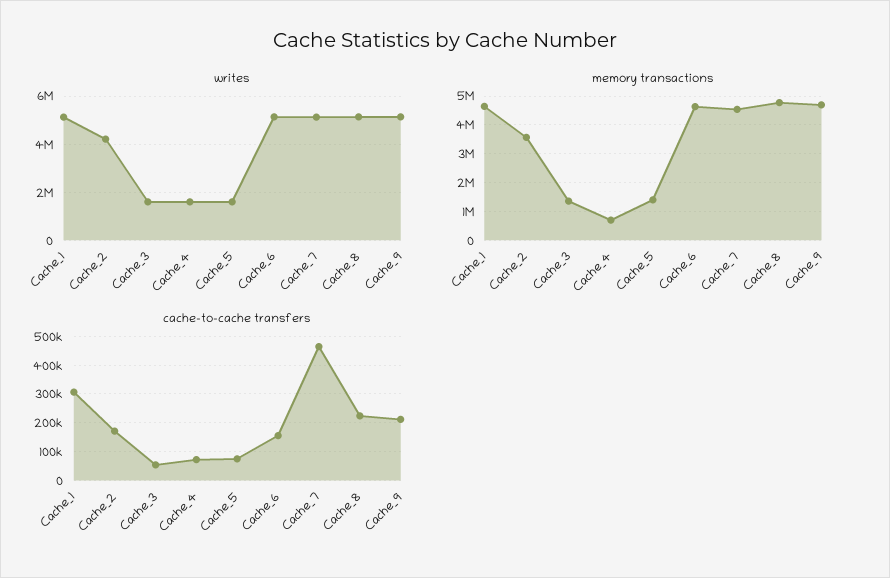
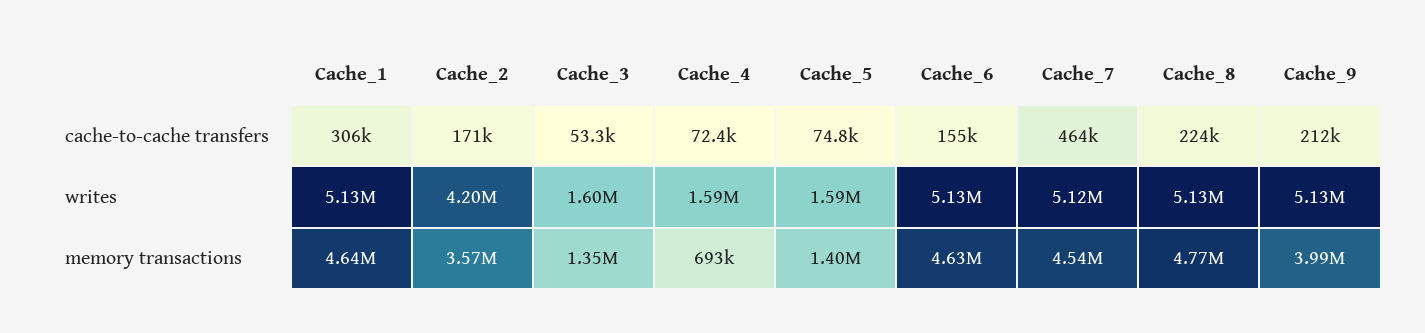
  {
    "writes": {
      "Cache_1": 5130000,
      "Cache_2": 4200000,
      "Cache_3": 1600000,
      "Cache_4": 1590000,
      "Cache_5": 1590000,
      "Cache_6": 5130000,
      "Cache_7": 5120000,
      "Cache_8": 5130000,
      "Cache_9": 5130000
    },
    "memory transactions": {
      "Cache_1": 4640000,
      "Cache_2": 3570000,
      "Cache_3": 1350000,
      "Cache_4": 693000,
      "Cache_5": 1400000,
      "Cache_6": 4630000,
      "Cache_7": 4540000,
      "Cache_8": 4770000,
-     "Cache_9": 4750000
+     "Cache_9": 3990000
    },
    "cache-to-cache transfers": {
      "Cache_1": 306000,
      "Cache_2": 171000,
      "Cache_3": 53300,
      "Cache_4": 72400,
      "Cache_5": 74800,
      "Cache_6": 155000,
      "Cache_7": 464000,
      "Cache_8": 224000,
      "Cache_9": 212000
    }
  }

